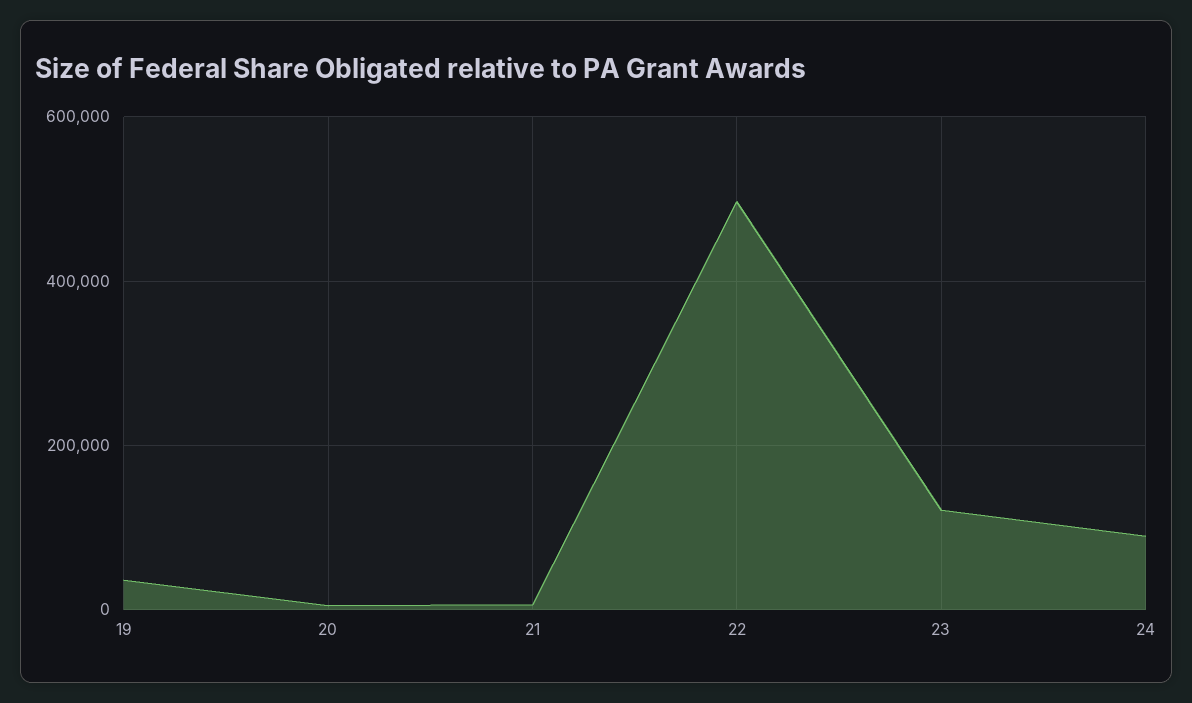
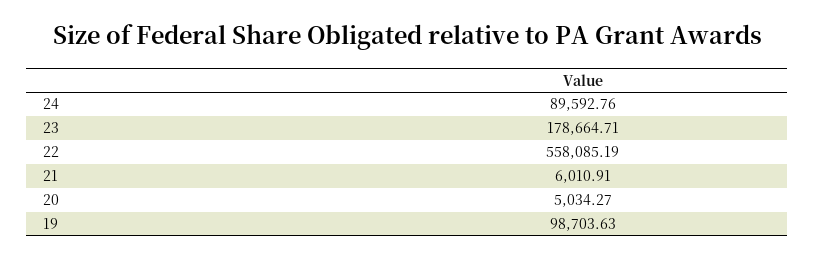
  {
-   "19": 40000,
+   "19": 98703.63,
    "20": 5034.27,
    "21": 6010.91,
-   "22": 500000,
+   "22": 558085.19,
-   "23": 120000,
+   "23": 178664.71,
    "24": 89592.76
  }

